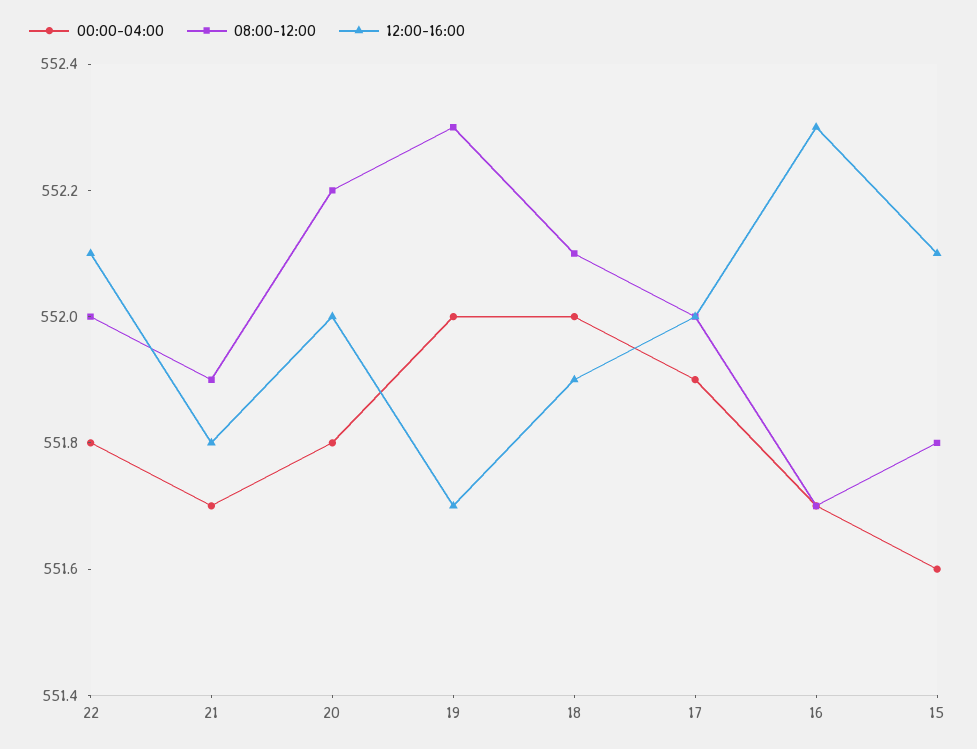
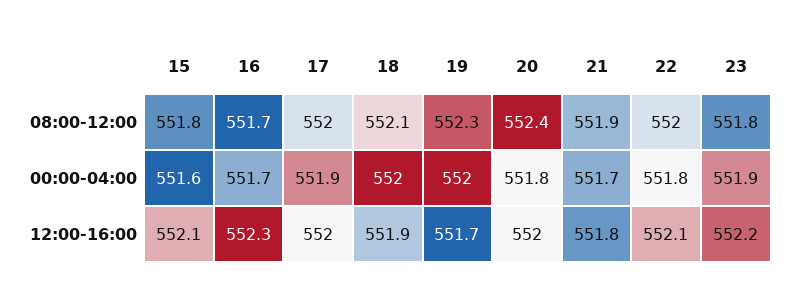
  {
    "00:00-04:00": {
      "22": 551.8,
      "21": 551.7,
      "20": 551.8,
      "19": 552,
      "18": 552,
      "17": 551.9,
      "16": 551.7,
-     "15": 551.6
+     "15": 551.6,
+     "23": 551.9
    },
    "08:00-12:00": {
      "22": 552,
      "21": 551.9,
-     "20": 552.2,
+     "20": 552.4,
      "19": 552.3,
      "18": 552.1,
      "17": 552,
      "16": 551.7,
-     "15": 551.8
+     "15": 551.8,
+     "23": 551.8
    },
    "12:00-16:00": {
      "22": 552.1,
      "21": 551.8,
      "20": 552,
      "19": 551.7,
      "18": 551.9,
      "17": 552,
      "16": 552.3,
-     "15": 552.1
+     "15": 552.1,
+     "23": 552.2
    }
  }

